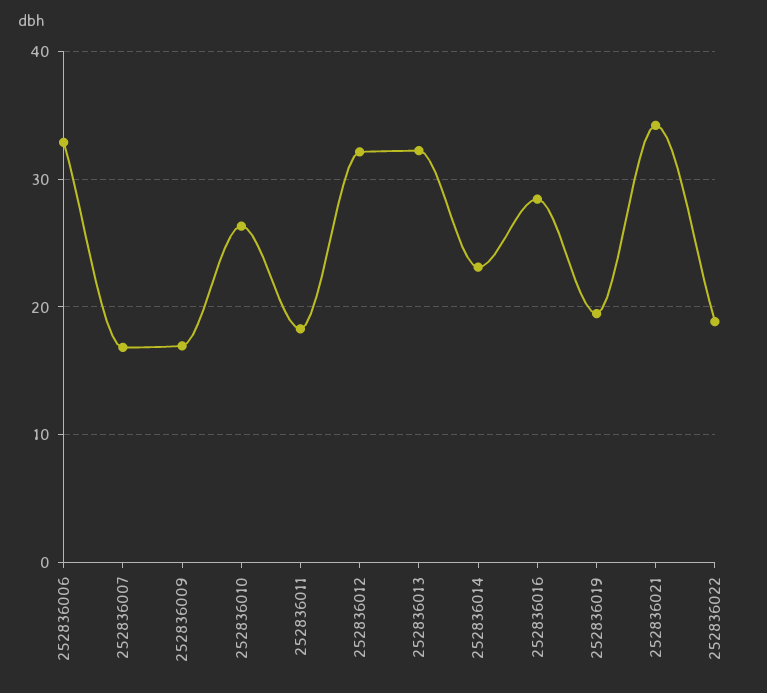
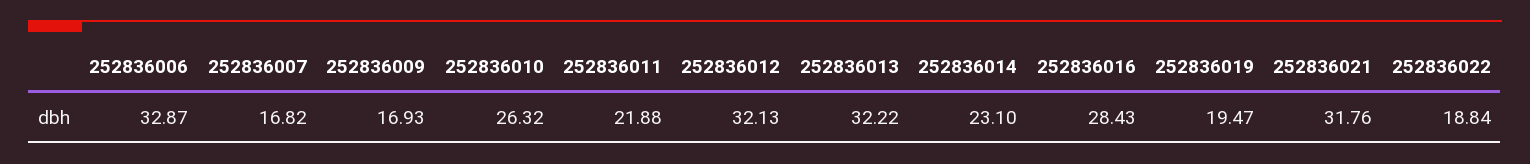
  {
    "252836006": 32.87,
    "252836007": 16.82,
    "252836009": 16.93,
    "252836010": 26.32,
-   "252836011": 18,
+   "252836011": 21.88,
    "252836012": 32.13,
    "252836013": 32.22,
    "252836014": 23.1,
    "252836016": 28.43,
    "252836019": 19.47,
-   "252836021": 34,
+   "252836021": 31.76,
    "252836022": 18.84
  }

